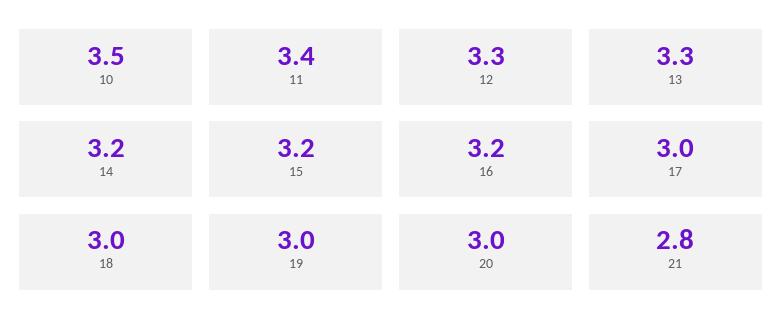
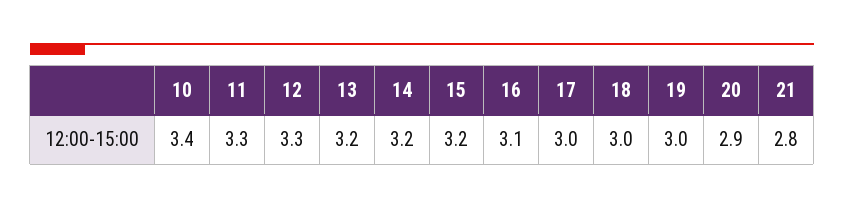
  {
-   "10": 3.5,
+   "10": 3.4,
-   "11": 3.4,
+   "11": 3.3,
    "12": 3.3,
-   "13": 3.3,
+   "13": 3.2,
    "14": 3.2,
    "15": 3.2,
-   "16": 3.2,
+   "16": 3.1,
    "17": 3,
    "18": 3,
    "19": 3,
-   "20": 3,
+   "20": 2.9,
    "21": 2.8
  }

